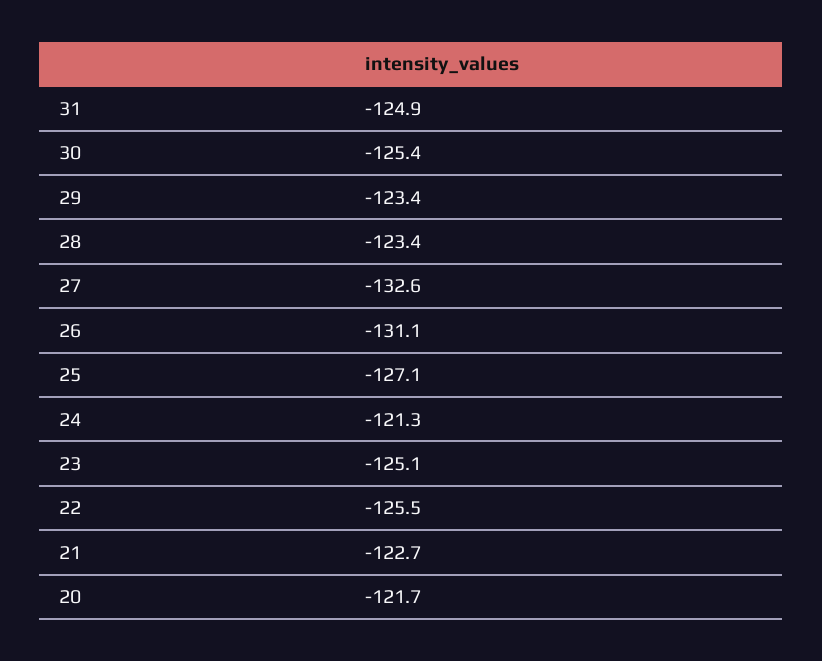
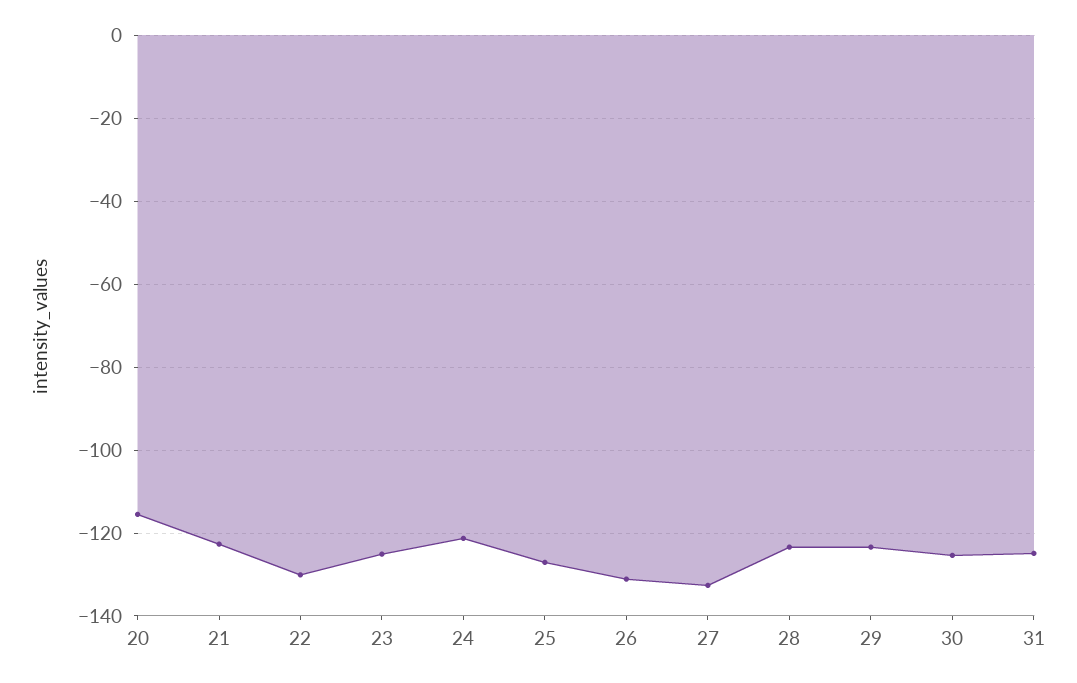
  {
    "31": -124.9,
    "30": -125.4,
    "29": -123.4,
    "28": -123.4,
    "27": -132.6,
    "26": -131.1,
    "25": -127.1,
    "24": -121.3,
    "23": -125.1,
-   "22": -125.5,
+   "22": -130,
    "21": -122.7,
-   "20": -121.7
+   "20": -116
  }

